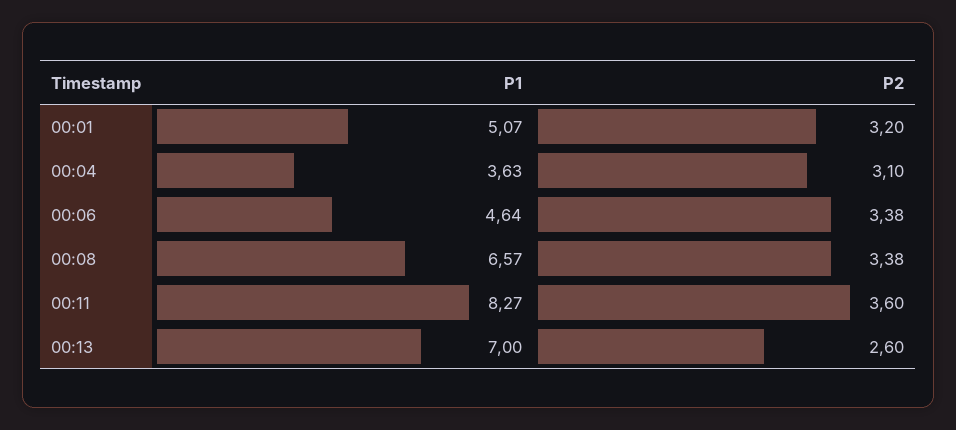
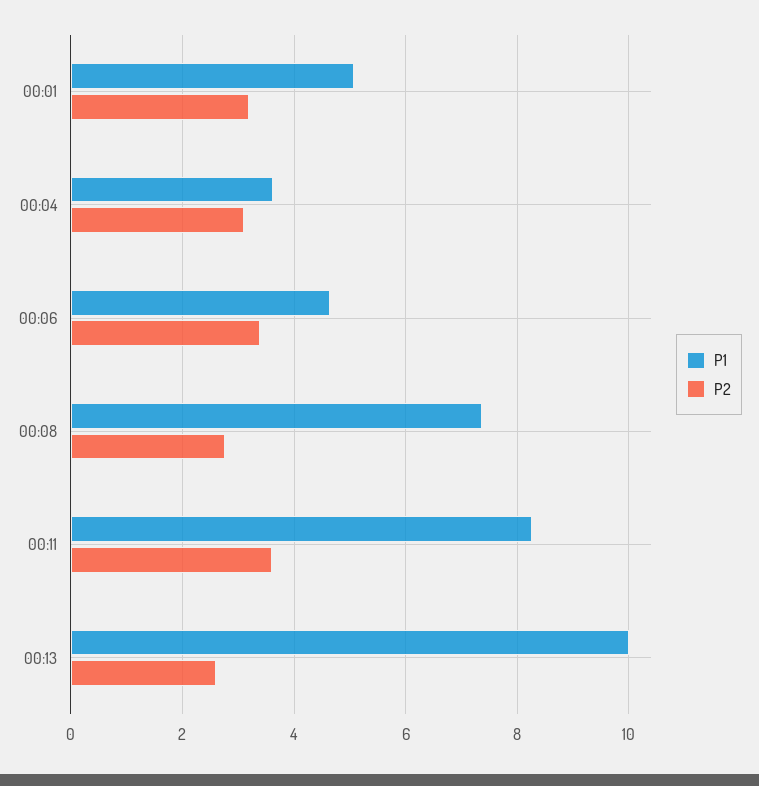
  {
    "P1": {
      "00:01": 5.07,
      "00:04": 3.63,
      "00:06": 4.64,
-     "00:08": 6.57,
+     "00:08": 7.4,
      "00:11": 8.27,
-     "00:13": 7
+     "00:13": 10
    },
    "P2": {
      "00:01": 3.2,
      "00:04": 3.1,
      "00:06": 3.38,
-     "00:08": 3.38,
+     "00:08": 2.8,
      "00:11": 3.6,
      "00:13": 2.6
    }
  }

